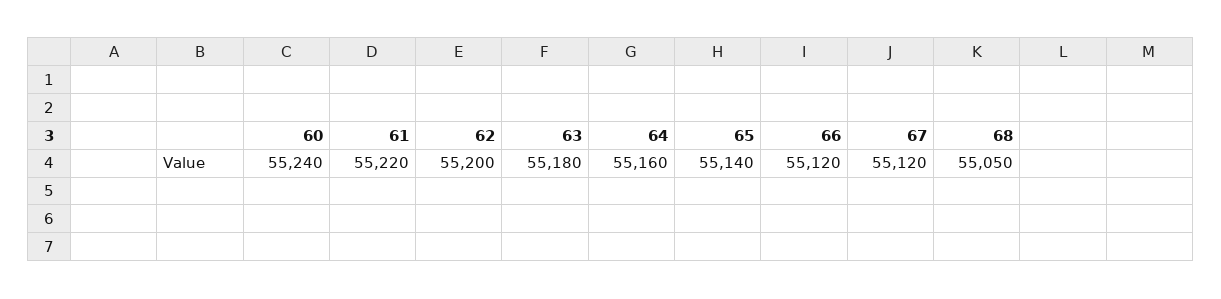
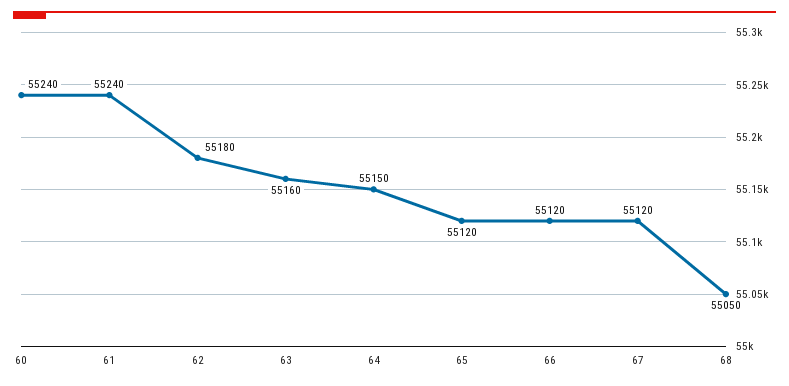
  {
    "60": 55240,
-   "61": 55220,
+   "61": 55240,
-   "62": 55200,
+   "62": 55180,
-   "63": 55180,
+   "63": 55160,
-   "64": 55160,
+   "64": 55150,
-   "65": 55140,
+   "65": 55120,
    "66": 55120,
    "67": 55120,
    "68": 55050
  }

